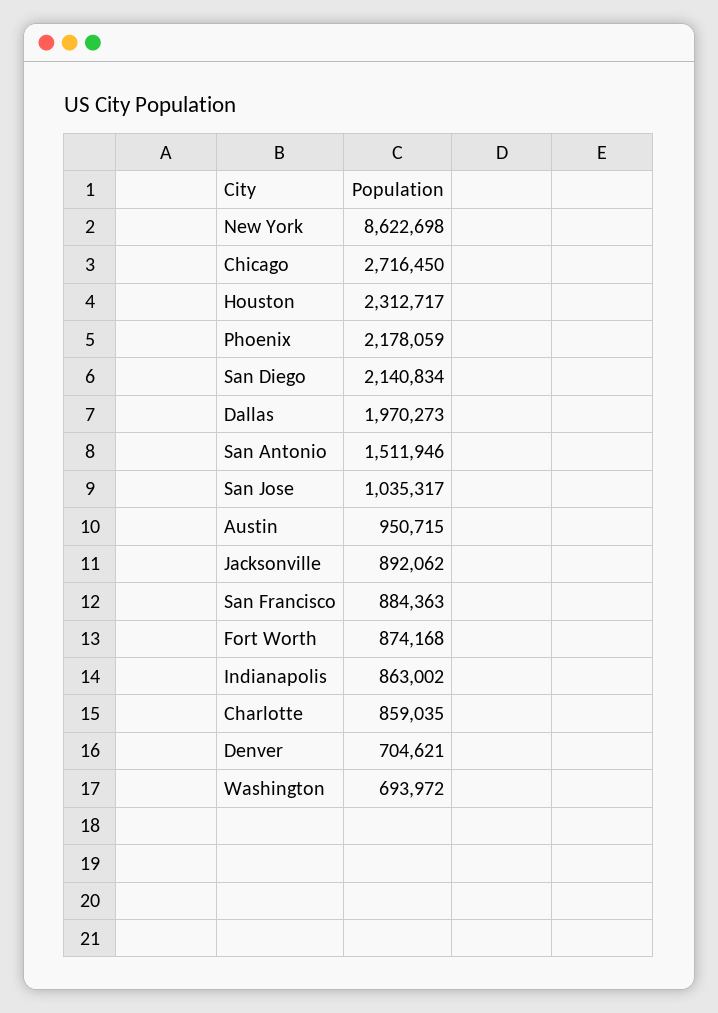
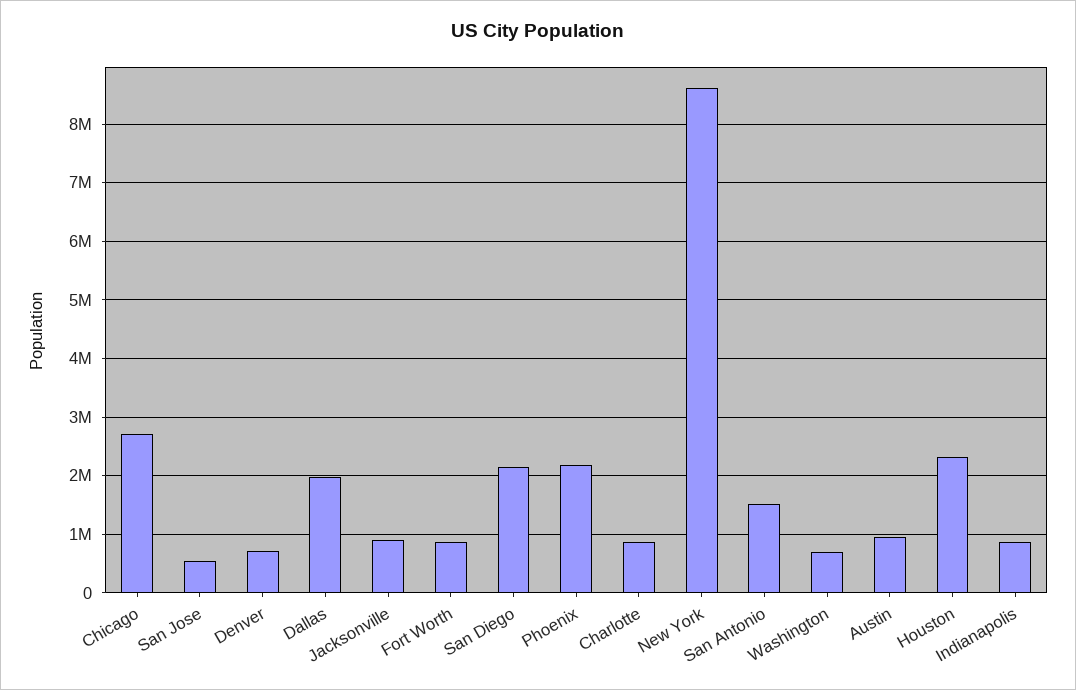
  {
    "New York": 8622698,
    "Chicago": 2716450,
    "Houston": 2312717,
    "Phoenix": 2178059,
    "San Diego": 2140834,
    "Dallas": 1970273,
    "San Antonio": 1511946,
-   "San Jose": 1035317,
+   "San Jose": 600000,
    "Austin": 950715,
    "Jacksonville": 892062,
-   "San Francisco": 884363,
    "Fort Worth": 874168,
    "Indianapolis": 863002,
    "Charlotte": 859035,
    "Denver": 704621,
    "Washington": 693972
  }

